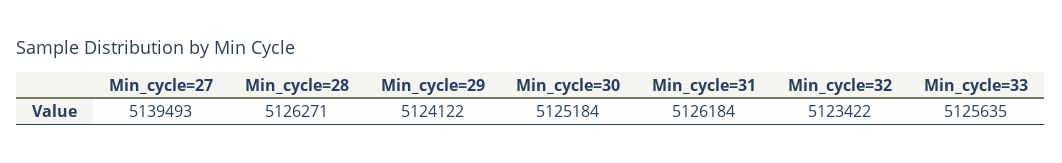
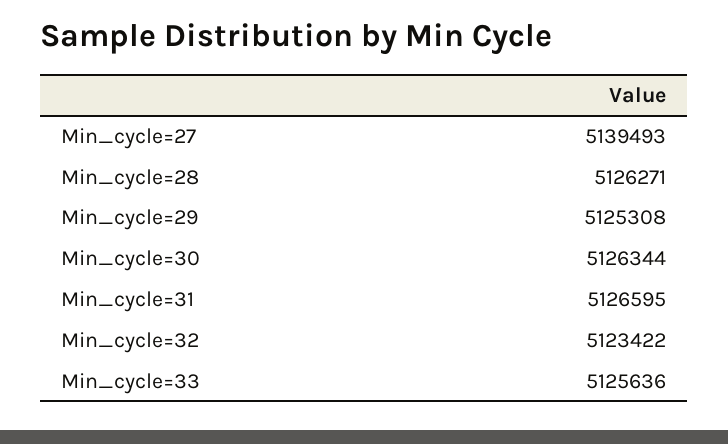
  {
    "Min_cycle=27": 5139493,
    "Min_cycle=28": 5126271,
-   "Min_cycle=29": 5124122,
+   "Min_cycle=29": 5125308,
-   "Min_cycle=30": 5125184,
+   "Min_cycle=30": 5126344,
-   "Min_cycle=31": 5126184,
+   "Min_cycle=31": 5126595,
    "Min_cycle=32": 5123422,
-   "Min_cycle=33": 5125635
+   "Min_cycle=33": 5125636
  }

